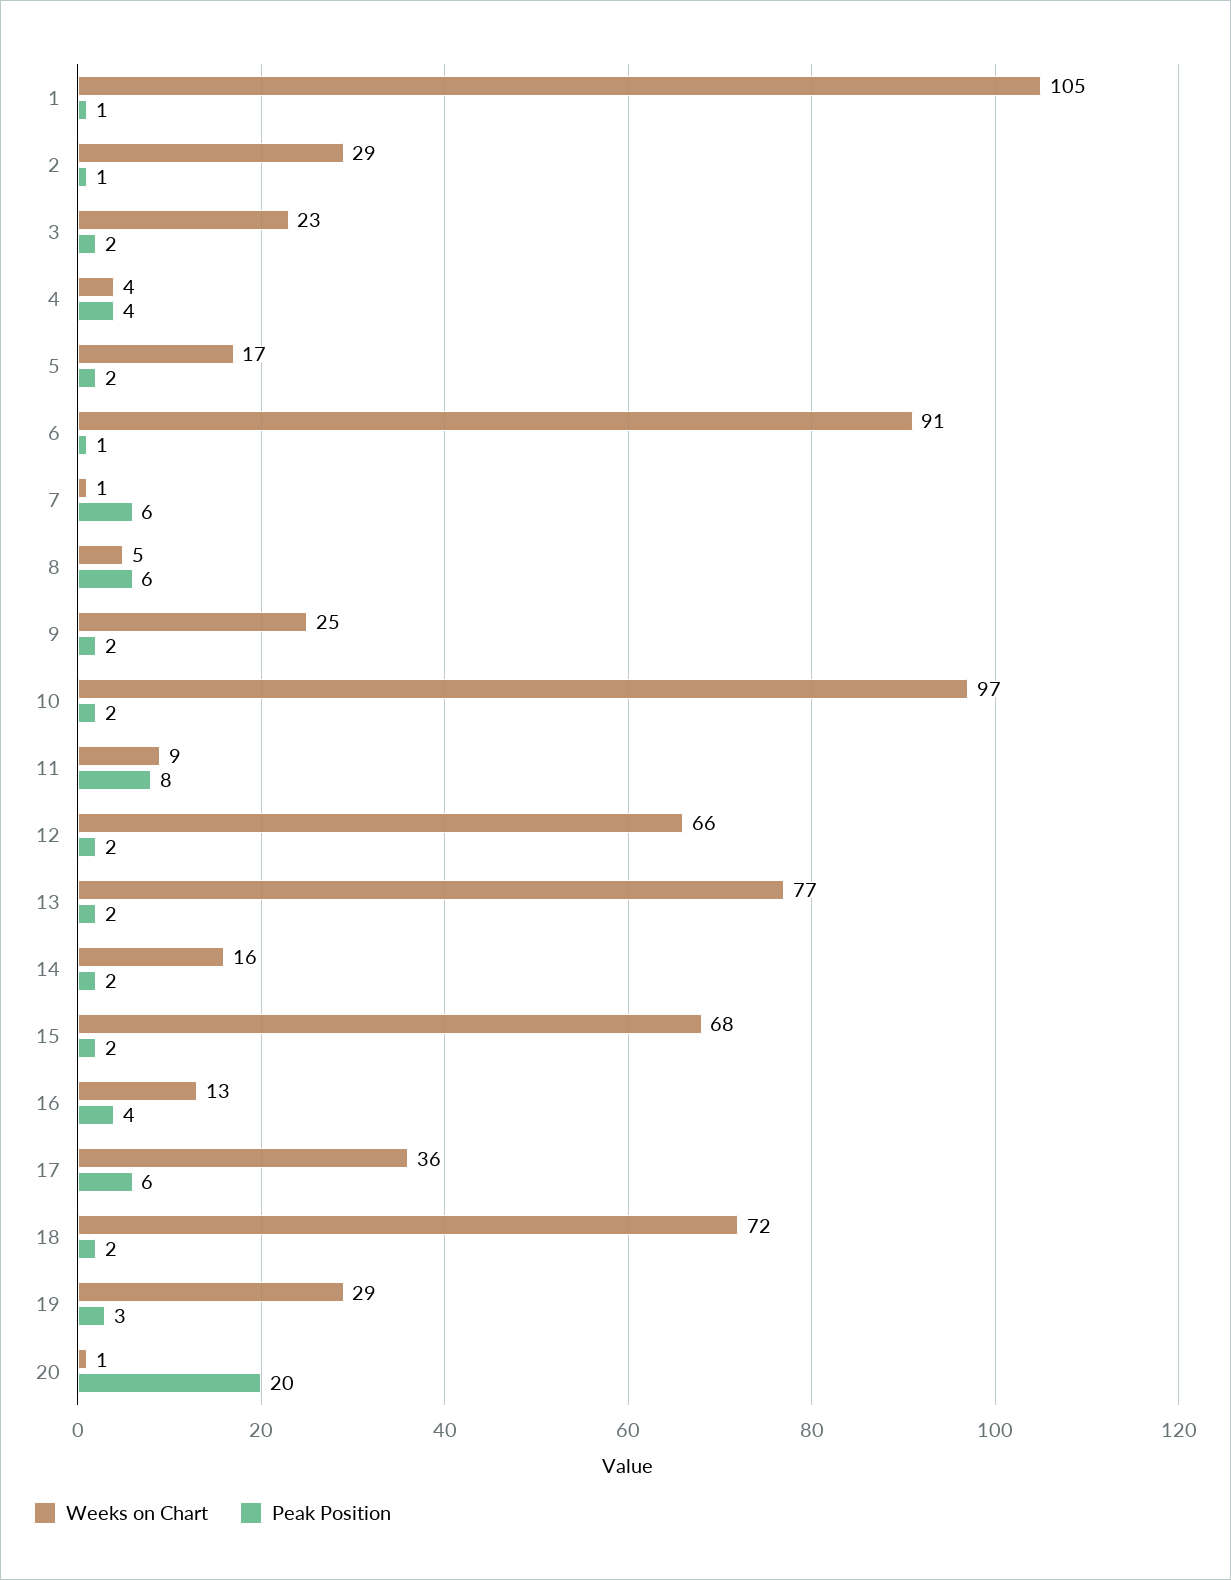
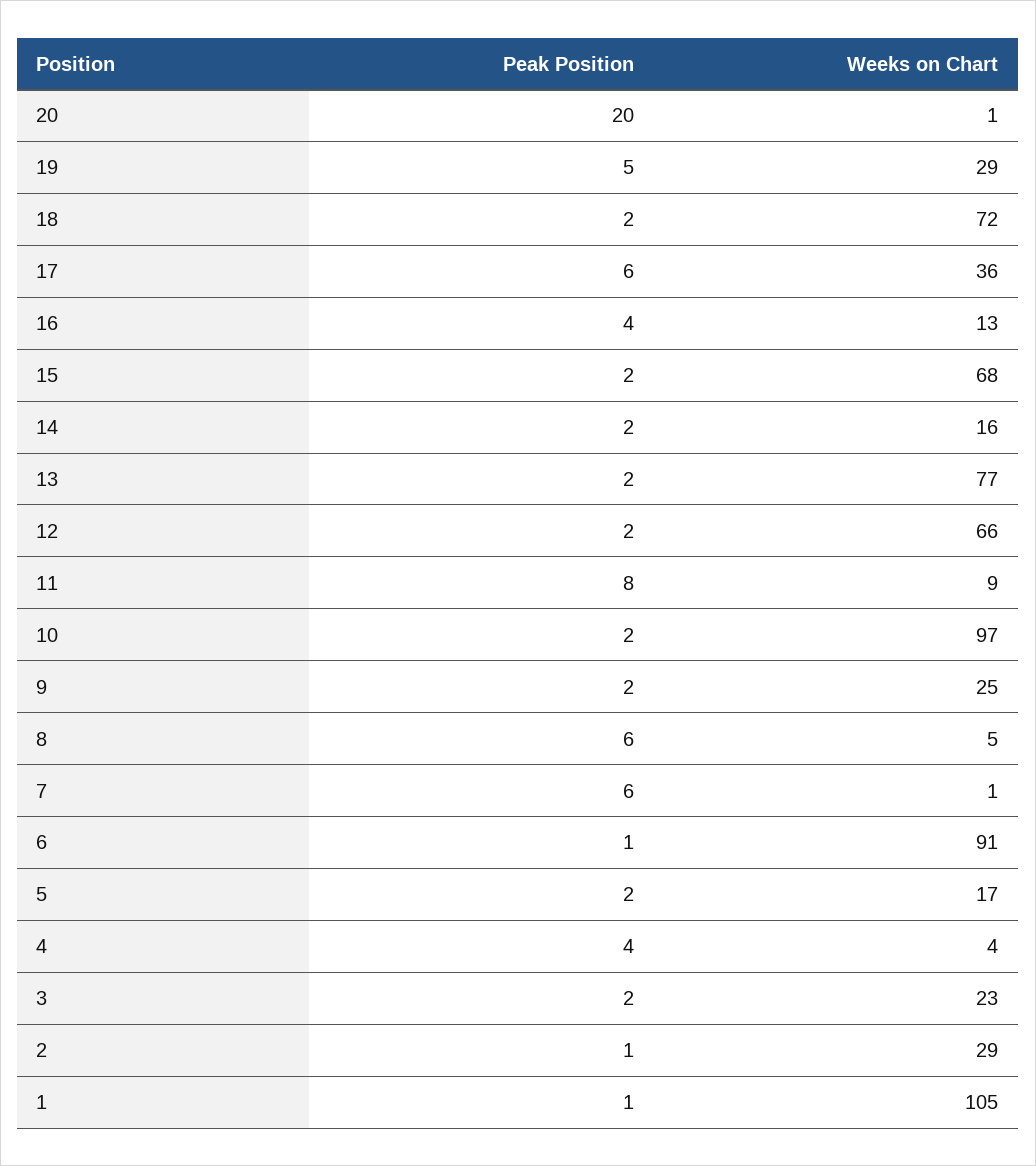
  {
    "Weeks on Chart": {
      "1": 105,
      "2": 29,
      "3": 23,
      "4": 4,
      "5": 17,
      "6": 91,
      "7": 1,
      "8": 5,
      "9": 25,
      "10": 97,
      "11": 9,
      "12": 66,
      "13": 77,
      "14": 16,
      "15": 68,
      "16": 13,
      "17": 36,
      "18": 72,
      "19": 29,
      "20": 1
    },
    "Peak Position": {
      "1": 1,
      "2": 1,
      "3": 2,
      "4": 4,
      "5": 2,
      "6": 1,
      "7": 6,
      "8": 6,
      "9": 2,
      "10": 2,
      "11": 8,
      "12": 2,
      "13": 2,
      "14": 2,
      "15": 2,
      "16": 4,
      "17": 6,
      "18": 2,
-     "19": 3,
+     "19": 5,
      "20": 20
    }
  }

